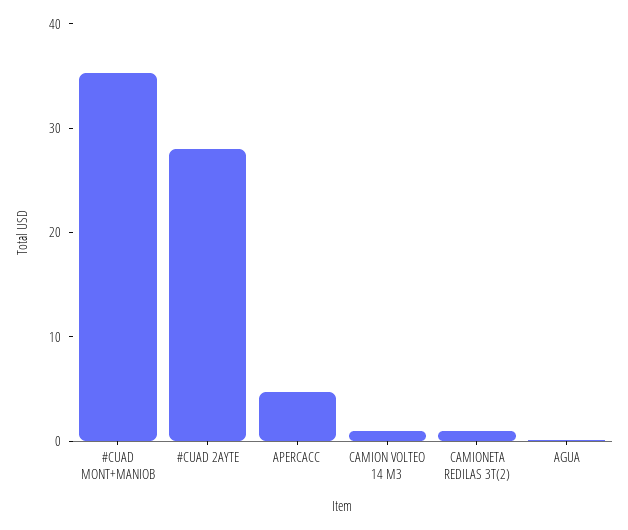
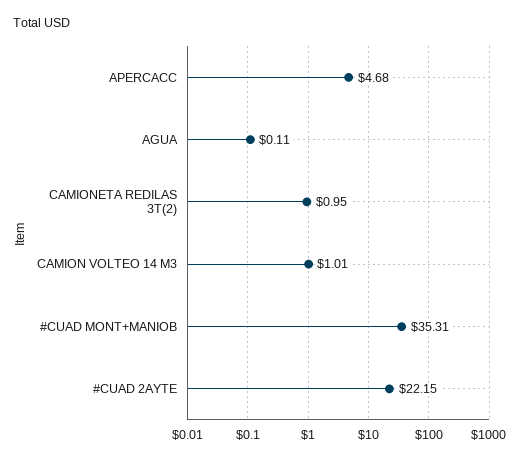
  {
    "#CUAD MONT+MANIOB": 35.31,
-   "#CUAD 2AYTE": 28,
+   "#CUAD 2AYTE": 22.15,
    "APERCACC": 4.68,
    "CAMION VOLTEO 14 M3": 1.01,
    "CAMIONETA REDILAS 3T(2)": 0.95,
    "AGUA": 0.11
  }

